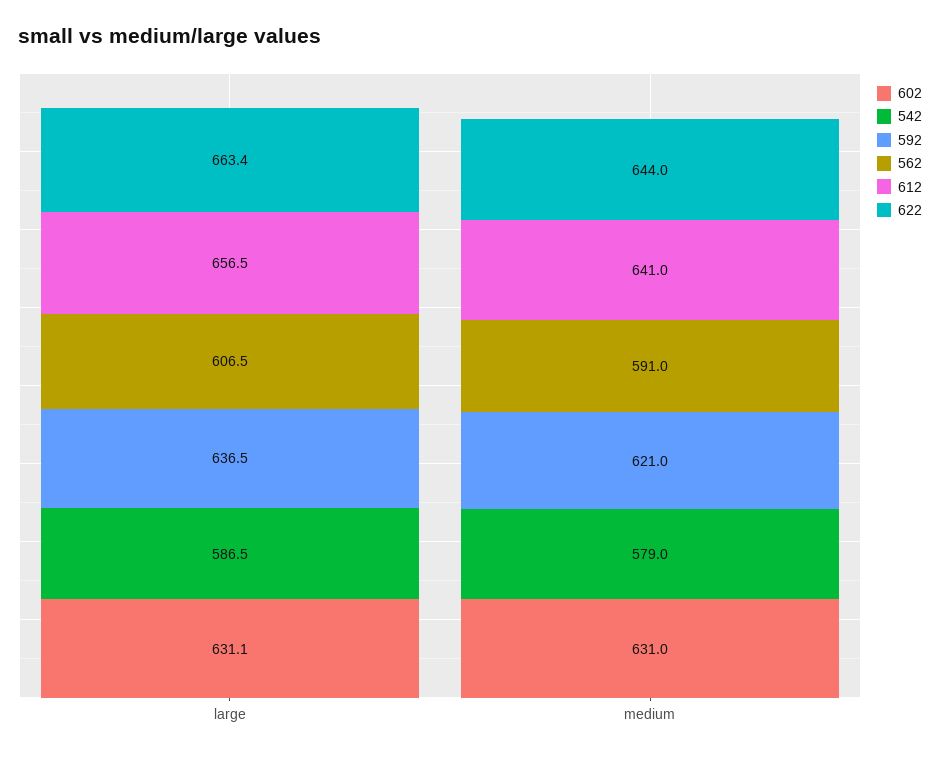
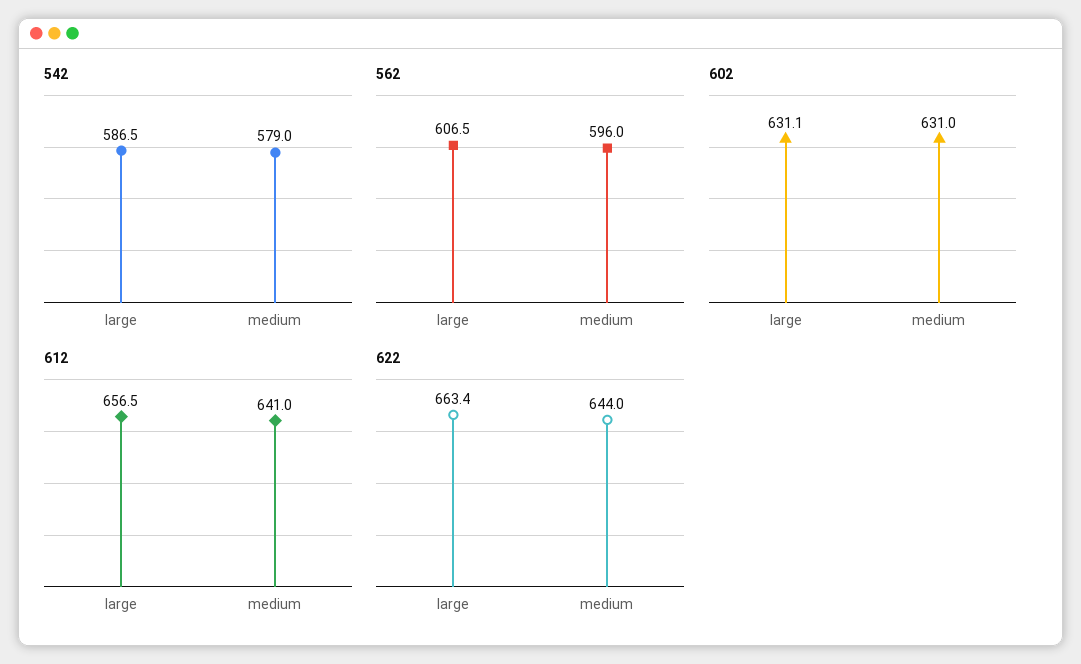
  {
    "602": {
      "large": 631.1,
      "medium": 631
    },
    "542": {
      "large": 586.5,
      "medium": 579
    },
-   "592": {
-     "large": 636.5,
-     "medium": 621
-   },
    "562": {
      "large": 606.5,
-     "medium": 591
+     "medium": 596
    },
    "612": {
      "large": 656.5,
      "medium": 641
    },
    "622": {
      "large": 663.4,
      "medium": 644
    }
  }

